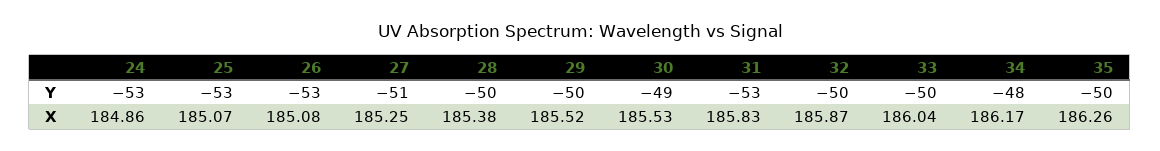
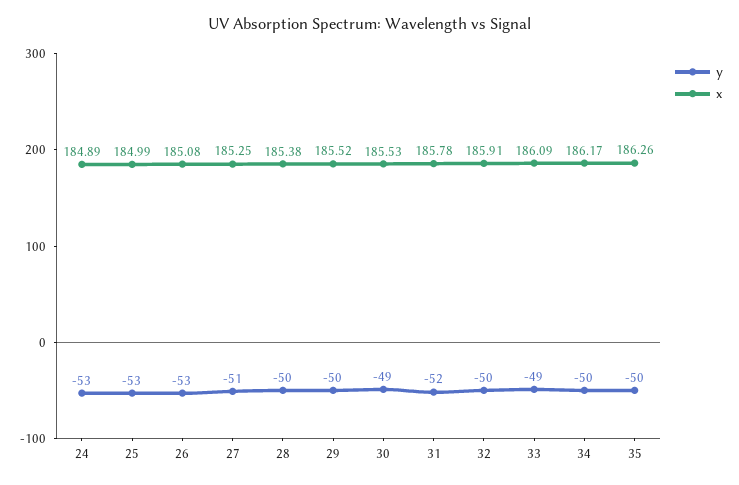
  {
    "Y": {
      "24": -53,
      "25": -53,
      "26": -53,
      "27": -51,
      "28": -50,
      "29": -50,
      "30": -49,
-     "31": -53,
+     "31": -52,
      "32": -50,
-     "33": -50,
+     "33": -49,
-     "34": -48,
+     "34": -50,
      "35": -50
    },
    "X": {
-     "24": 184.86,
+     "24": 184.89,
-     "25": 185.07,
+     "25": 184.99,
      "26": 185.08,
      "27": 185.25,
      "28": 185.38,
      "29": 185.52,
      "30": 185.53,
-     "31": 185.83,
+     "31": 185.78,
-     "32": 185.87,
+     "32": 185.91,
-     "33": 186.04,
+     "33": 186.09,
      "34": 186.17,
      "35": 186.26
    }
  }

